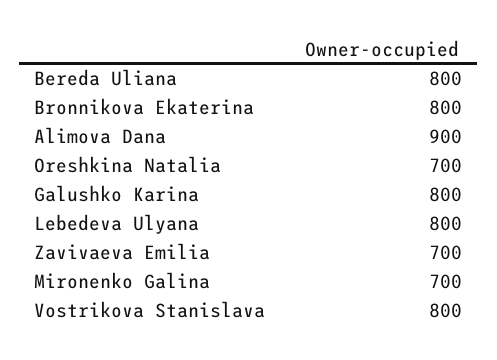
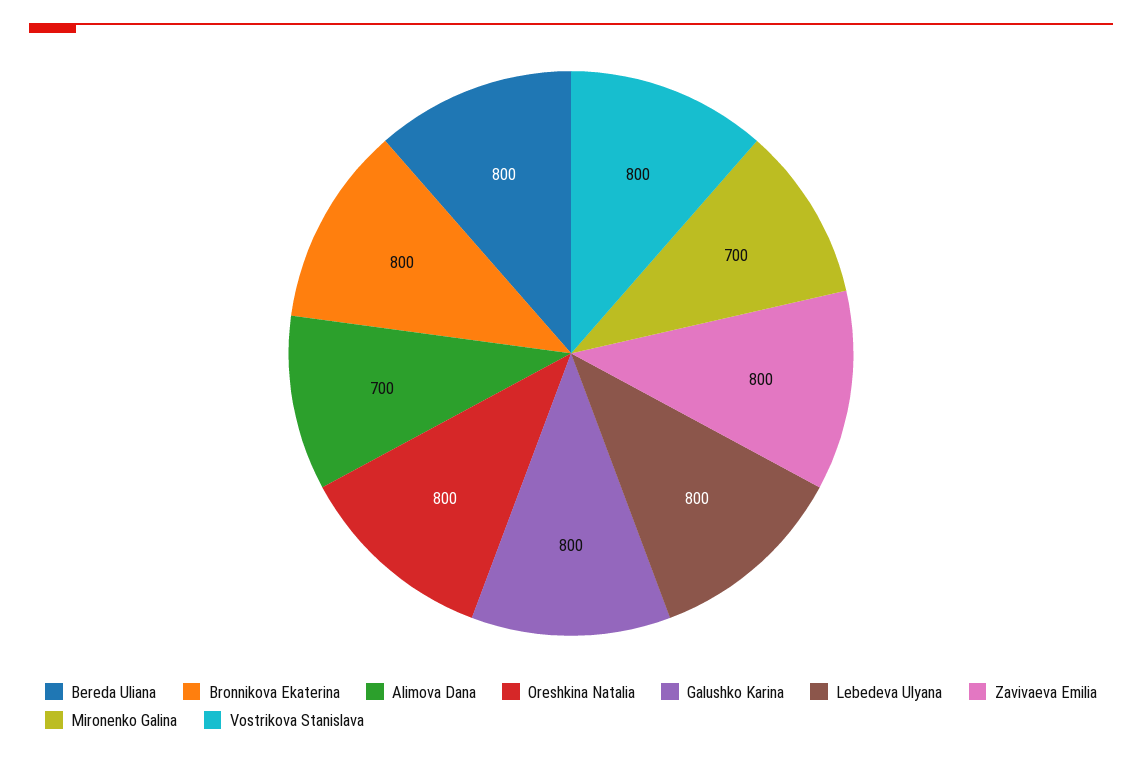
  {
    "Bereda Uliana": 800,
    "Bronnikova Ekaterina": 800,
-   "Alimova Dana": 900,
+   "Alimova Dana": 700,
-   "Oreshkina Natalia": 700,
+   "Oreshkina Natalia": 800,
    "Galushko Karina": 800,
    "Lebedeva Ulyana": 800,
-   "Zavivaeva Emilia": 700,
+   "Zavivaeva Emilia": 800,
    "Mironenko Galina": 700,
    "Vostrikova Stanislava": 800
  }

